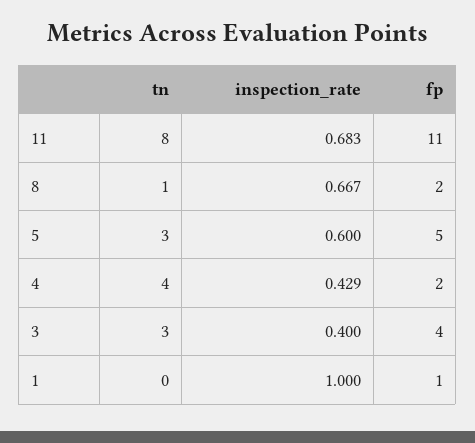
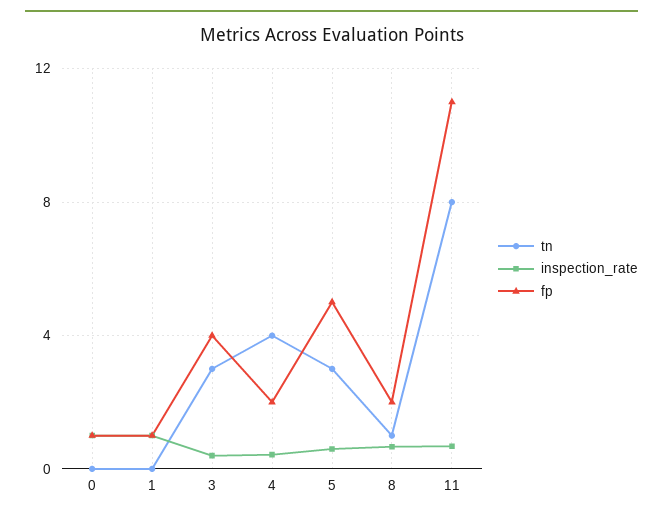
  {
    "tn": {
      "11": 8,
      "8": 1,
      "5": 3,
      "4": 4,
      "3": 3,
-     "1": 0
+     "1": 0,
+     "0": 0
    },
    "inspection_rate": {
      "11": 0.683,
      "8": 0.667,
      "5": 0.6,
      "4": 0.429,
      "3": 0.4,
-     "1": 1
+     "1": 1,
+     "0": 1
    },
    "fp": {
      "11": 11,
      "8": 2,
      "5": 5,
      "4": 2,
      "3": 4,
-     "1": 1
+     "1": 1,
+     "0": 1
    }
  }

